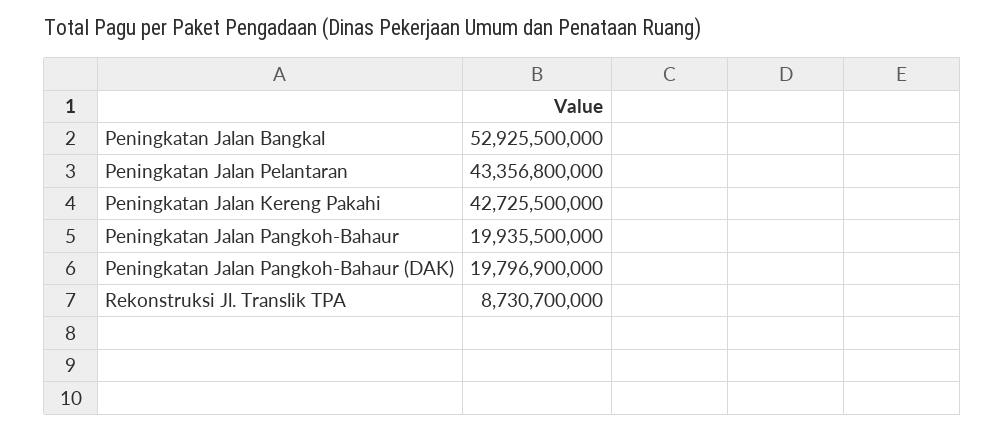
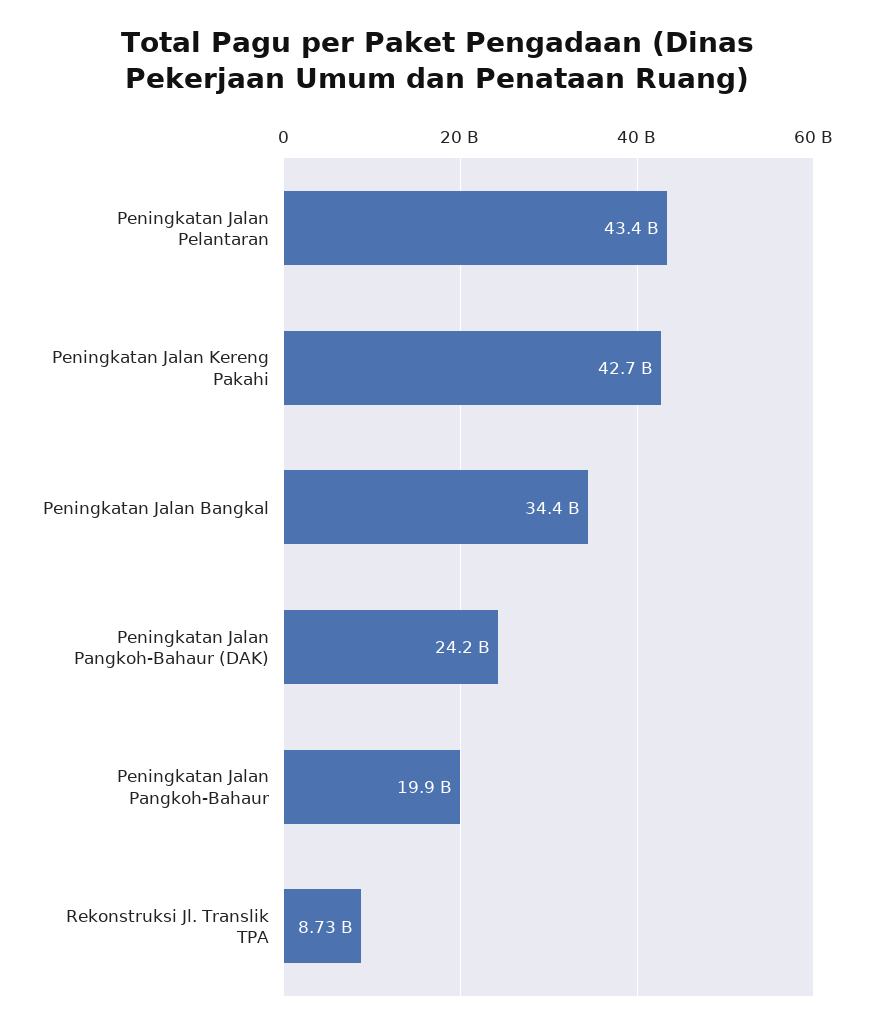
  {
-   "Peningkatan Jalan Bangkal": 52925500000,
+   "Peningkatan Jalan Bangkal": 34400000000,
    "Peningkatan Jalan Pelantaran": 43356800000,
    "Peningkatan Jalan Kereng Pakahi": 42725500000,
    "Peningkatan Jalan Pangkoh-Bahaur": 19935500000,
-   "Peningkatan Jalan Pangkoh-Bahaur (DAK)": 19796900000,
+   "Peningkatan Jalan Pangkoh-Bahaur (DAK)": 24200000000,
    "Rekonstruksi Jl. Translik TPA": 8730700000
  }

